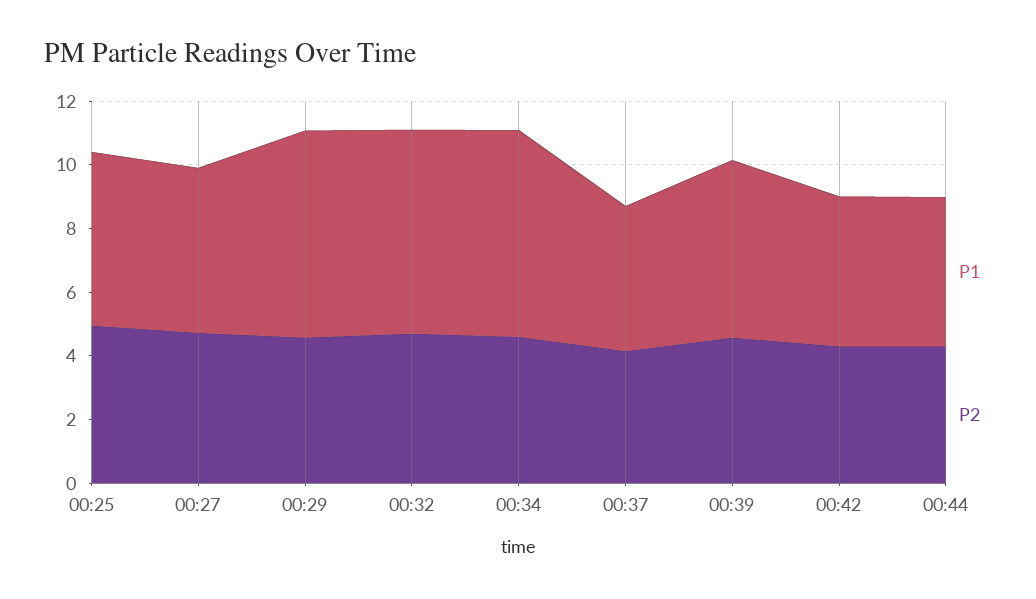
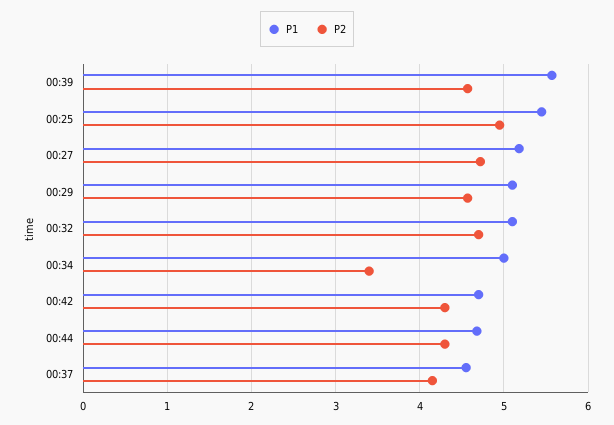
  {
    "P1": {
      "00:25": 5.5,
      "00:27": 5.2,
-     "00:29": 6.5,
+     "00:29": 5.1,
-     "00:32": 6.5,
+     "00:32": 5.1,
-     "00:34": 6.5,
+     "00:34": 5,
      "00:37": 4.6,
      "00:39": 5.6,
      "00:42": 4.7,
      "00:44": 4.7
    },
    "P2": {
      "00:25": 5,
      "00:27": 4.7,
      "00:29": 4.6,
      "00:32": 4.7,
-     "00:34": 4.5,
+     "00:34": 3.4,
      "00:37": 4.2,
      "00:39": 4.6,
      "00:42": 4.3,
      "00:44": 4.3
    }
  }

